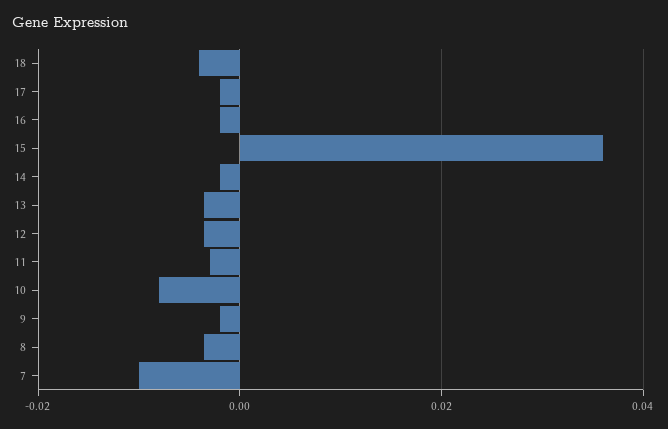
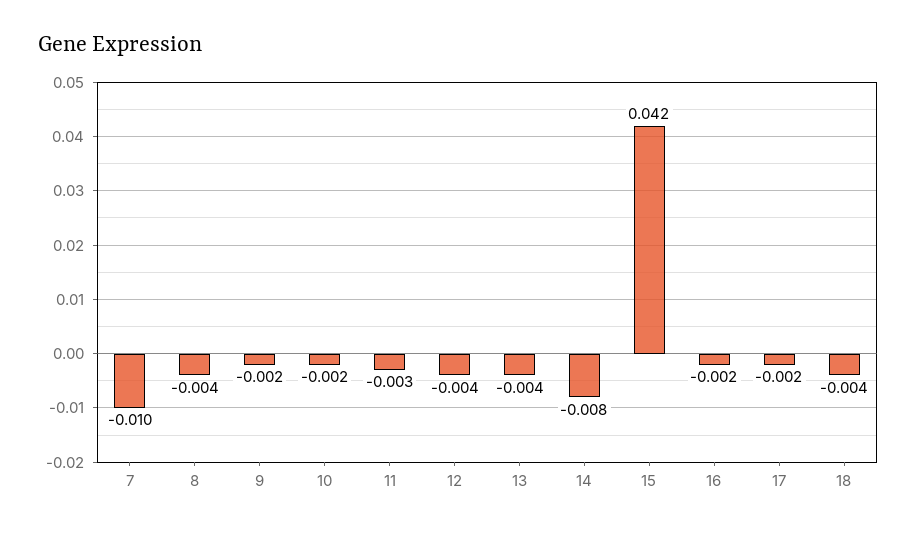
  {
    "18": -0.004,
    "17": -0.002,
    "16": -0.002,
-   "15": 0.036,
+   "15": 0.042,
-   "14": -0.002,
+   "14": -0.008,
    "13": -0.004,
    "12": -0.004,
    "11": -0.003,
-   "10": -0.008,
+   "10": -0.002,
    "9": -0.002,
    "8": -0.004,
    "7": -0.01
  }

